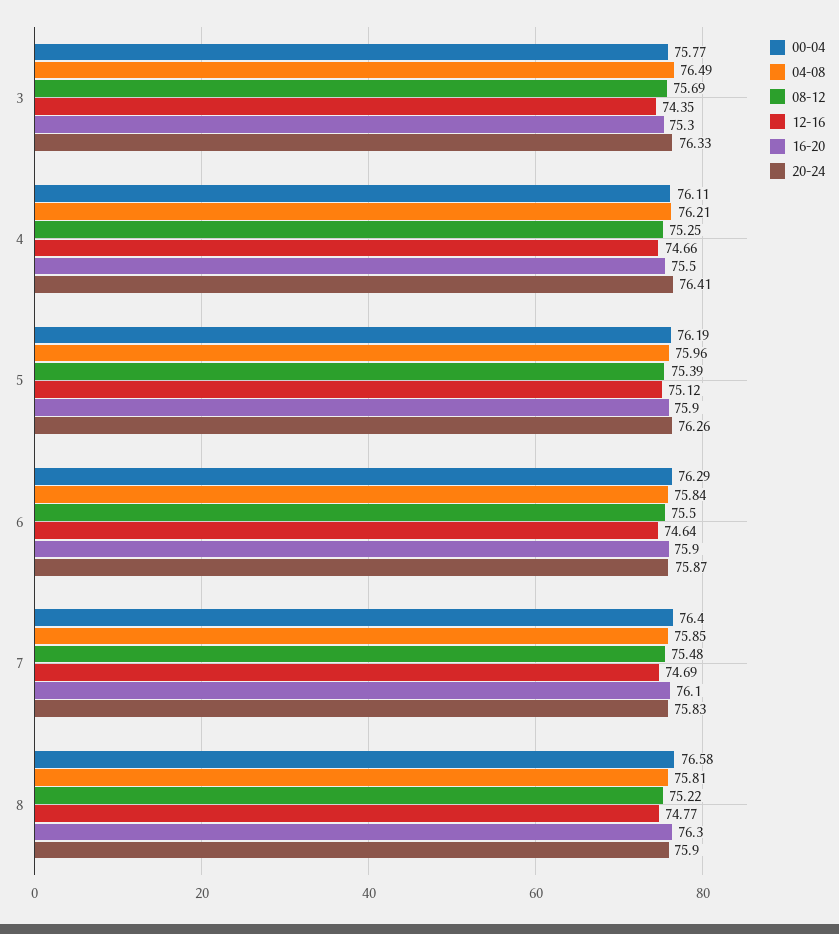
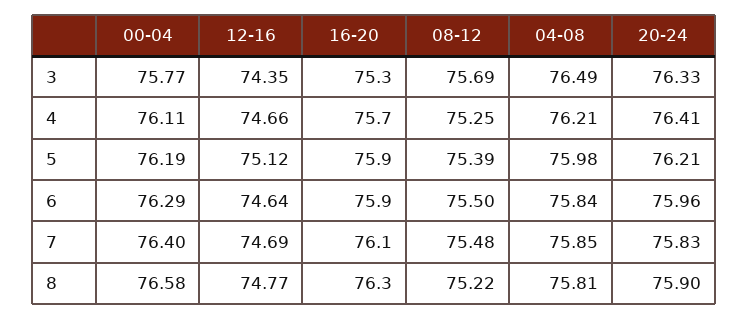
  {
    "00-04": {
      "3": 75.77,
      "4": 76.11,
      "5": 76.19,
      "6": 76.29,
      "7": 76.4,
      "8": 76.58
    },
    "04-08": {
      "3": 76.49,
      "4": 76.21,
-     "5": 75.96,
+     "5": 75.98,
      "6": 75.84,
      "7": 75.85,
      "8": 75.81
    },
    "08-12": {
      "3": 75.69,
      "4": 75.25,
      "5": 75.39,
      "6": 75.5,
      "7": 75.48,
      "8": 75.22
    },
    "12-16": {
      "3": 74.35,
      "4": 74.66,
      "5": 75.12,
      "6": 74.64,
      "7": 74.69,
      "8": 74.77
    },
    "16-20": {
      "3": 75.3,
-     "4": 75.5,
+     "4": 75.7,
      "5": 75.9,
      "6": 75.9,
      "7": 76.1,
      "8": 76.3
    },
    "20-24": {
      "3": 76.33,
      "4": 76.41,
-     "5": 76.26,
+     "5": 76.21,
-     "6": 75.87,
+     "6": 75.96,
      "7": 75.83,
      "8": 75.9
    }
  }

